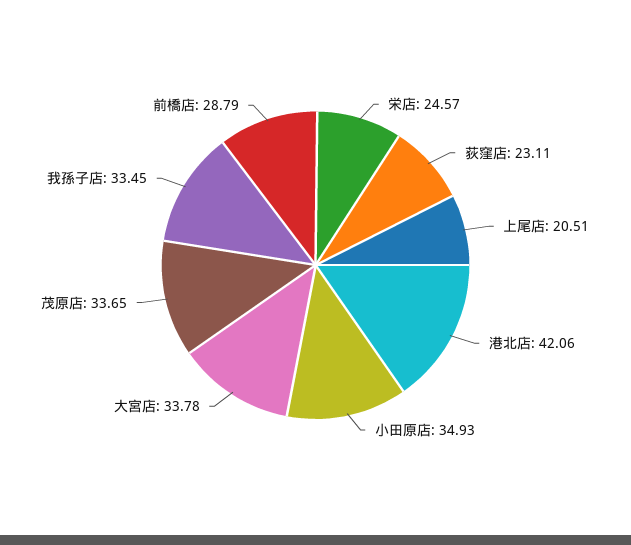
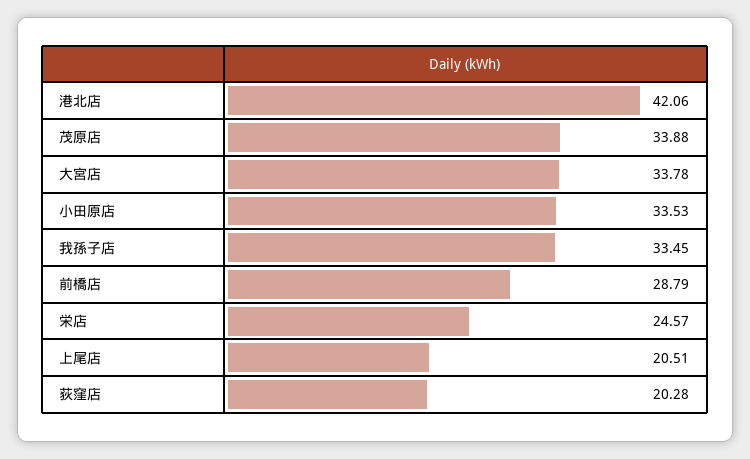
  {
    "栄店": 24.57,
-   "荻窪店": 23.11,
+   "荻窪店": 20.28,
    "上尾店": 20.51,
    "港北店": 42.06,
-   "小田原店": 34.93,
+   "小田原店": 33.53,
    "大宮店": 33.78,
-   "茂原店": 33.65,
+   "茂原店": 33.88,
    "我孫子店": 33.45,
    "前橋店": 28.79
  }

